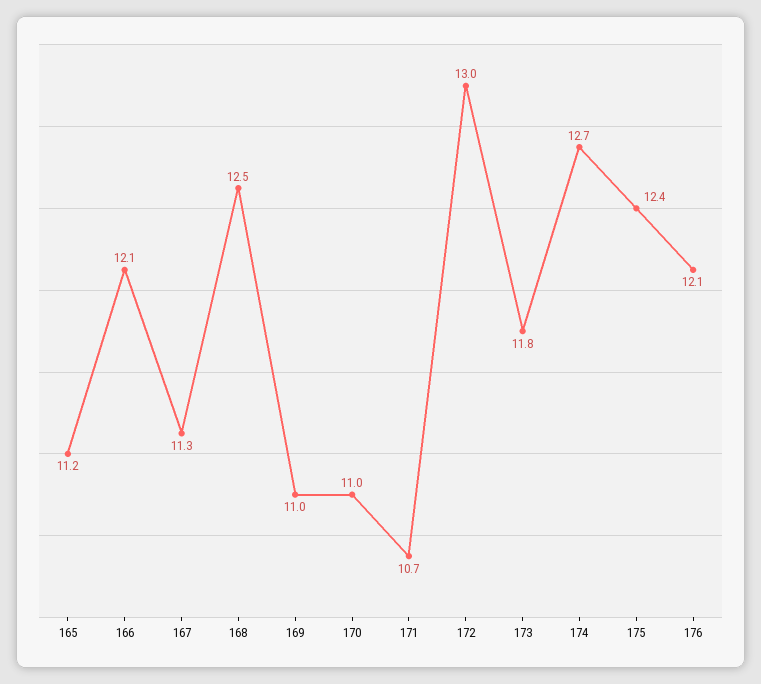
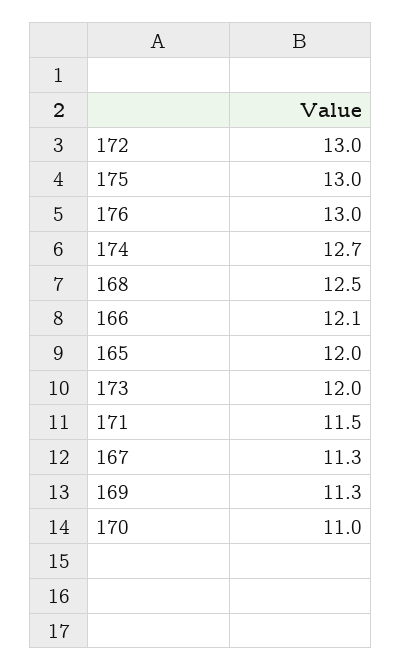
  {
-   "165": 11.2,
+   "165": 12,
    "166": 12.1,
    "167": 11.3,
    "168": 12.5,
-   "169": 11,
+   "169": 11.3,
    "170": 11,
-   "171": 10.7,
+   "171": 11.5,
    "172": 13,
-   "173": 11.8,
+   "173": 12,
    "174": 12.7,
-   "175": 12.4,
+   "175": 13,
-   "176": 12.1
+   "176": 13
  }

